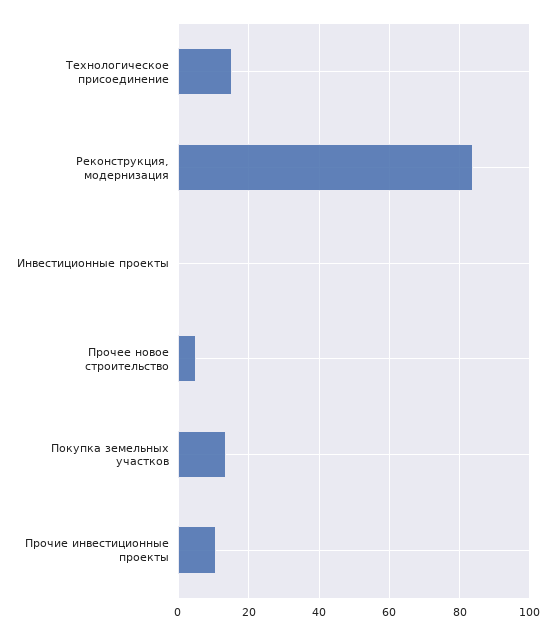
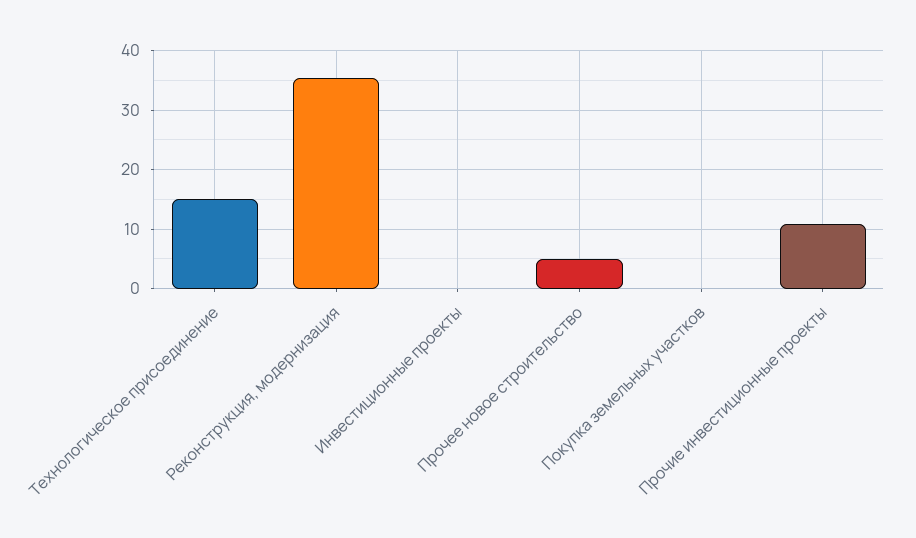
  {
    "Технологическое присоединение": 16,
-   "Реконструкция, модернизация": 84,
+   "Реконструкция, модернизация": 36,
    "Инвестиционные проекты": 0,
    "Прочее новое строительство": 4,
-   "Покупка земельных участков": 14,
+   "Покупка земельных участков": 0,
    "Прочие инвестиционные проекты": 10
  }

